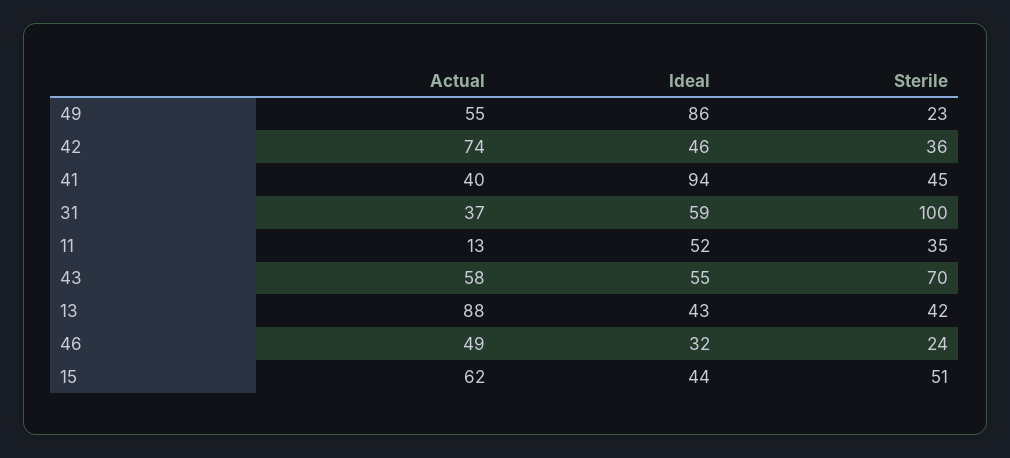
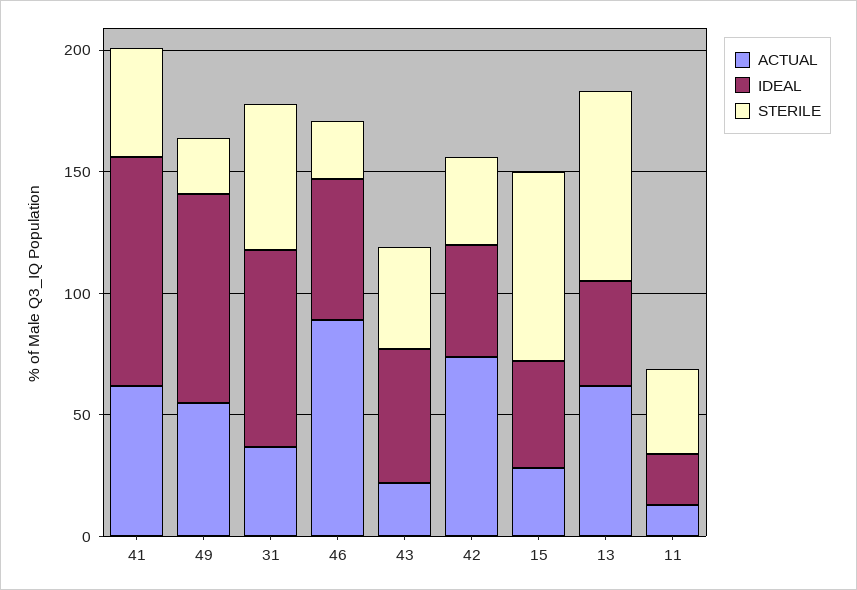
  {
    "Actual": {
      "49": 55,
      "42": 74,
-     "41": 40,
+     "41": 60,
      "31": 37,
      "11": 13,
-     "43": 58,
+     "43": 20,
-     "13": 88,
+     "13": 60,
-     "46": 49,
+     "46": 90,
-     "15": 62
+     "15": 30
    },
    "Ideal": {
      "49": 86,
      "42": 46,
      "41": 94,
-     "31": 59,
+     "31": 80,
-     "11": 52,
+     "11": 20,
      "43": 55,
      "13": 43,
-     "46": 32,
+     "46": 60,
      "15": 44
    },
    "Sterile": {
      "49": 23,
      "42": 36,
      "41": 45,
-     "31": 100,
+     "31": 60,
      "11": 35,
-     "43": 70,
+     "43": 40,
-     "13": 42,
+     "13": 80,
      "46": 24,
-     "15": 51
+     "15": 80
    }
  }

